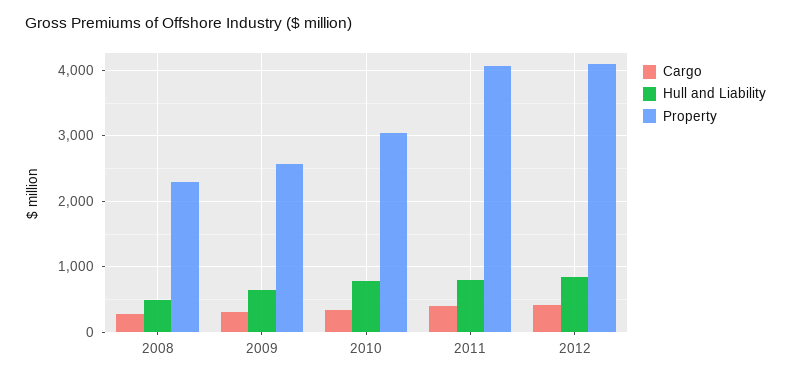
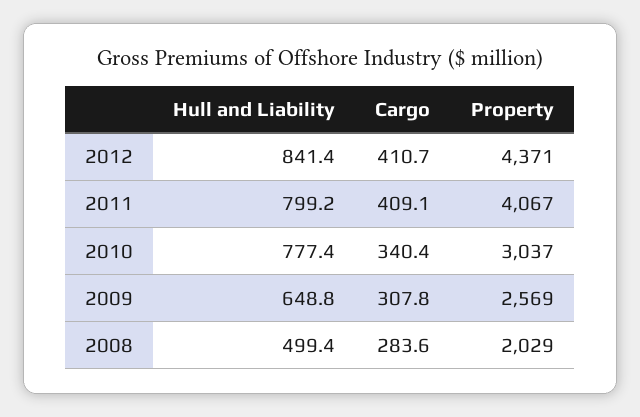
  {
    "Cargo": {
      "2008": 283.6,
      "2009": 307.8,
      "2010": 340.4,
      "2011": 409.1,
      "2012": 410.7
    },
    "Hull and Liability": {
      "2008": 499.4,
      "2009": 648.8,
      "2010": 777.4,
      "2011": 799.2,
      "2012": 841.4
    },
    "Property": {
-     "2008": 2300,
+     "2008": 2029,
      "2009": 2569,
      "2010": 3037,
      "2011": 4067,
-     "2012": 4100
+     "2012": 4371
    }
  }

